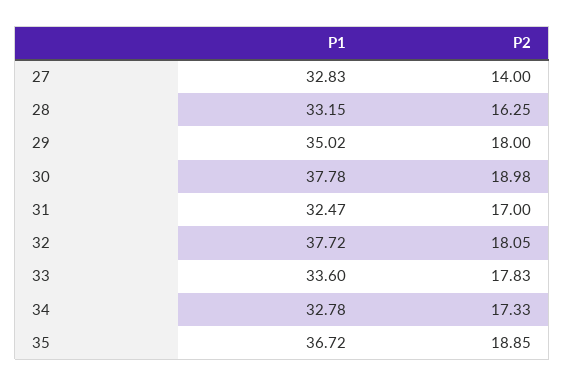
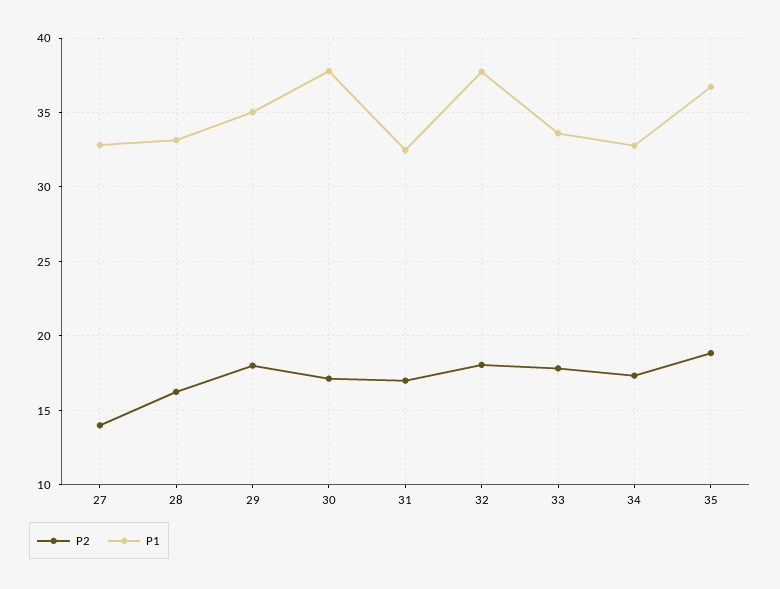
  {
    "P1": {
      "27": 32.83,
      "28": 33.15,
      "29": 35.02,
      "30": 37.78,
      "31": 32.47,
      "32": 37.72,
      "33": 33.6,
      "34": 32.78,
      "35": 36.72
    },
    "P2": {
      "27": 14,
      "28": 16.25,
      "29": 18,
-     "30": 18.98,
+     "30": 17,
      "31": 17,
      "32": 18.05,
      "33": 17.83,
      "34": 17.33,
      "35": 18.85
    }
  }

